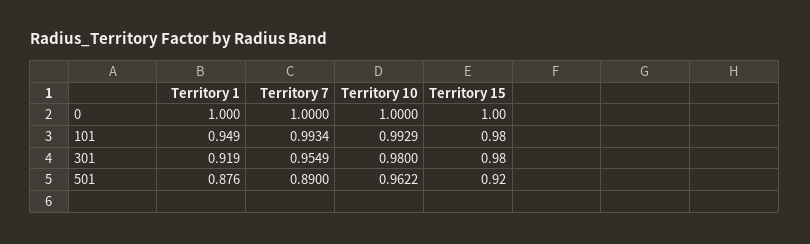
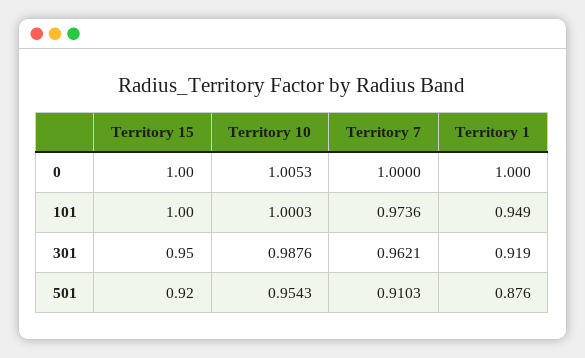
  {
    "Territory 1": {
      "0": 1,
      "101": 0.949,
      "301": 0.919,
      "501": 0.876
    },
    "Territory 7": {
      "0": 1,
-     "101": 0.9934,
+     "101": 0.9736,
-     "301": 0.9549,
+     "301": 0.9621,
-     "501": 0.89
+     "501": 0.9103
    },
    "Territory 10": {
-     "0": 1,
+     "0": 1.0053,
-     "101": 0.9929,
+     "101": 1.0003,
-     "301": 0.98,
+     "301": 0.9876,
-     "501": 0.9622
+     "501": 0.9543
    },
    "Territory 15": {
      "0": 1,
-     "101": 0.98,
+     "101": 1,
-     "301": 0.98,
+     "301": 0.95,
      "501": 0.92
    }
  }

